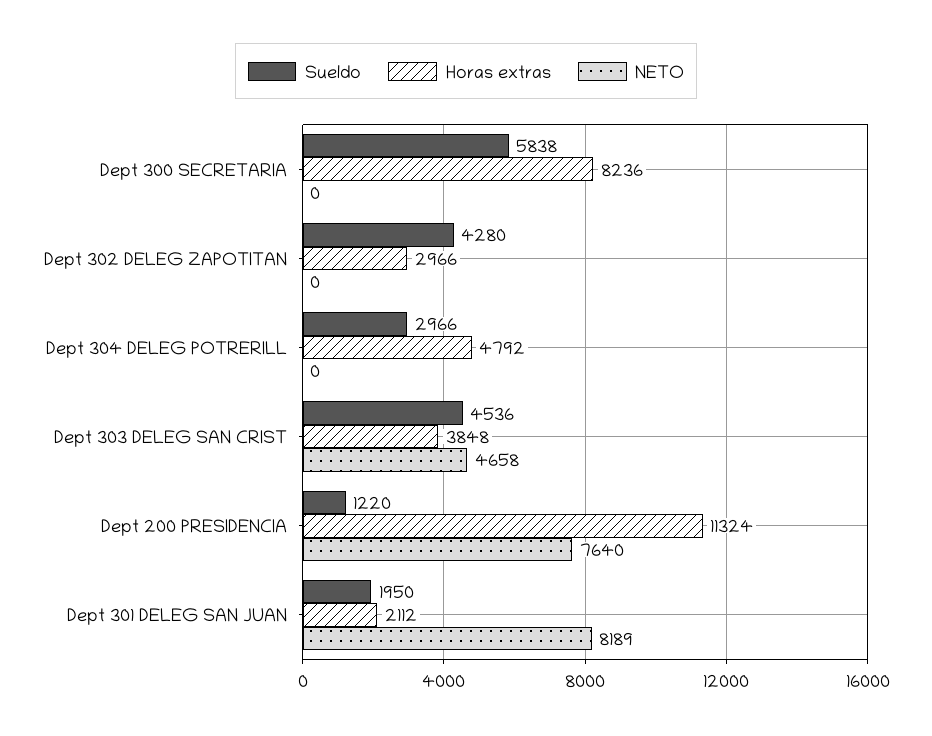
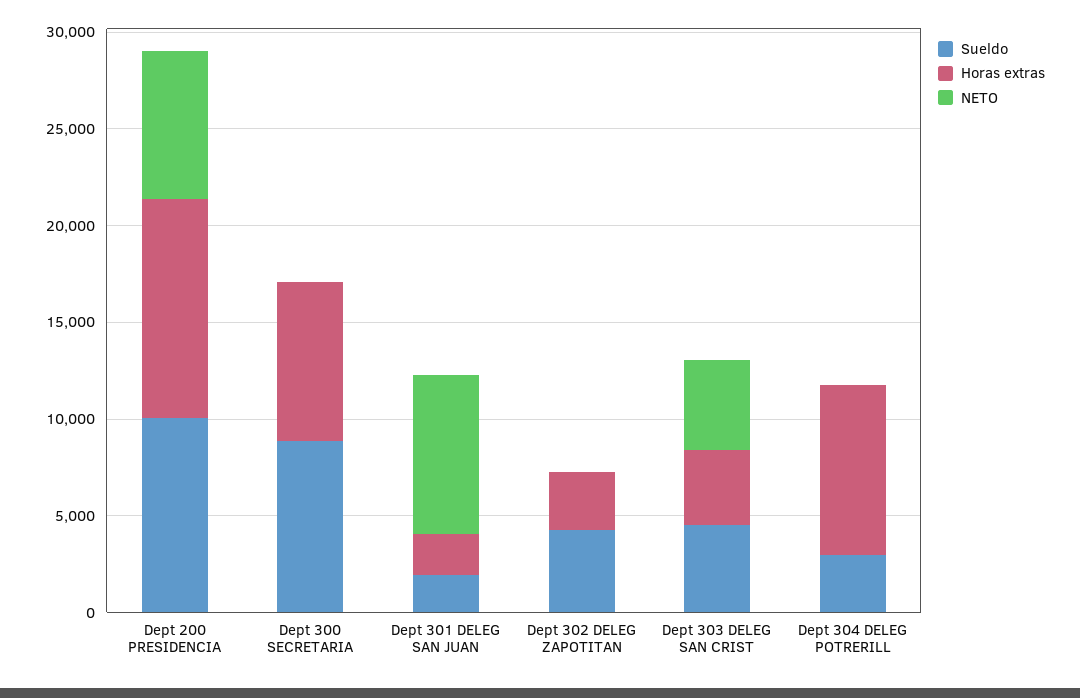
  {
    "Sueldo": {
-     "Dept 300 SECRETARIA": 5838,
+     "Dept 300 SECRETARIA": 9000,
      "Dept 302 DELEG ZAPOTITAN": 4280,
      "Dept 304 DELEG POTRERILL": 2966,
      "Dept 303 DELEG SAN CRIST": 4536,
-     "Dept 200 PRESIDENCIA": 1220,
+     "Dept 200 PRESIDENCIA": 10000,
      "Dept 301 DELEG SAN JUAN": 1950
    },
    "Horas extras": {
      "Dept 300 SECRETARIA": 8236,
      "Dept 302 DELEG ZAPOTITAN": 2966,
-     "Dept 304 DELEG POTRERILL": 4792,
+     "Dept 304 DELEG POTRERILL": 9000,
      "Dept 303 DELEG SAN CRIST": 3848,
      "Dept 200 PRESIDENCIA": 11324,
      "Dept 301 DELEG SAN JUAN": 2112
    },
    "NETO": {
      "Dept 300 SECRETARIA": 0,
      "Dept 302 DELEG ZAPOTITAN": 0,
      "Dept 304 DELEG POTRERILL": 0,
      "Dept 303 DELEG SAN CRIST": 4658,
      "Dept 200 PRESIDENCIA": 7640,
      "Dept 301 DELEG SAN JUAN": 8189
    }
  }

